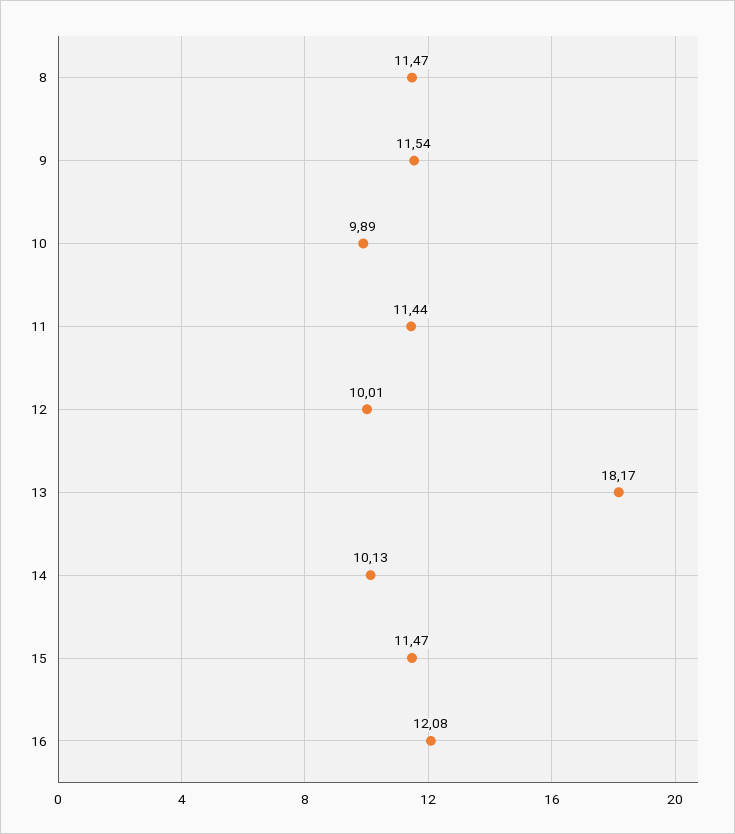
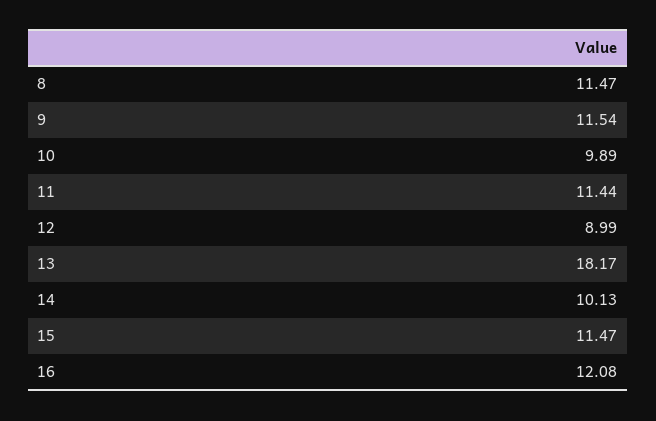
  {
    "8": 11.47,
    "9": 11.54,
    "10": 9.89,
    "11": 11.44,
-   "12": 10.01,
+   "12": 8.99,
    "13": 18.17,
    "14": 10.13,
    "15": 11.47,
    "16": 12.08
  }

